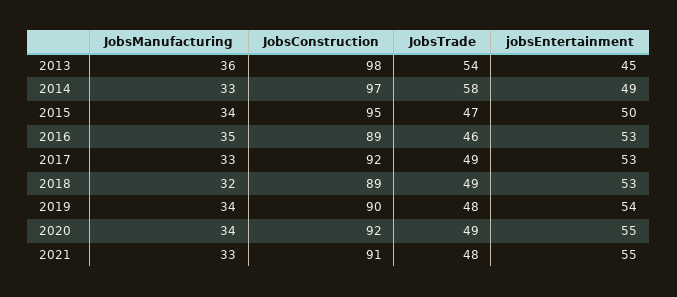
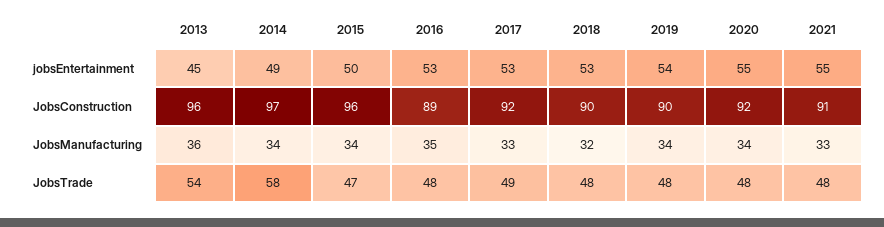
  {
    "JobsManufacturing": {
      "2013": 36,
-     "2014": 33,
+     "2014": 34,
      "2015": 34,
      "2016": 35,
      "2017": 33,
      "2018": 32,
      "2019": 34,
      "2020": 34,
      "2021": 33
    },
    "JobsConstruction": {
-     "2013": 98,
+     "2013": 96,
      "2014": 97,
-     "2015": 95,
+     "2015": 96,
      "2016": 89,
      "2017": 92,
-     "2018": 89,
+     "2018": 90,
      "2019": 90,
      "2020": 92,
      "2021": 91
    },
    "JobsTrade": {
      "2013": 54,
      "2014": 58,
      "2015": 47,
-     "2016": 46,
+     "2016": 48,
      "2017": 49,
-     "2018": 49,
+     "2018": 48,
      "2019": 48,
-     "2020": 49,
+     "2020": 48,
      "2021": 48
    },
    "jobsEntertainment": {
      "2013": 45,
      "2014": 49,
      "2015": 50,
      "2016": 53,
      "2017": 53,
      "2018": 53,
      "2019": 54,
      "2020": 55,
      "2021": 55
    }
  }

